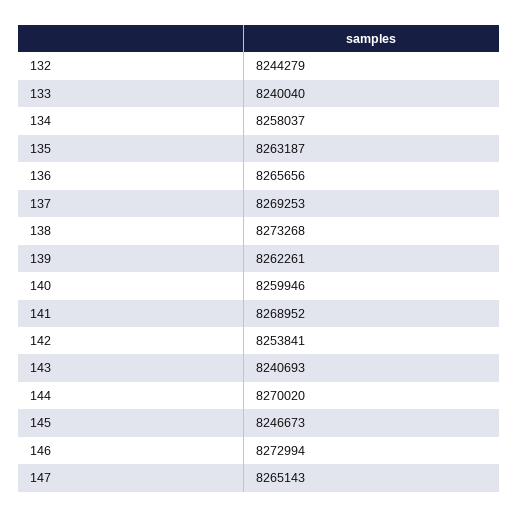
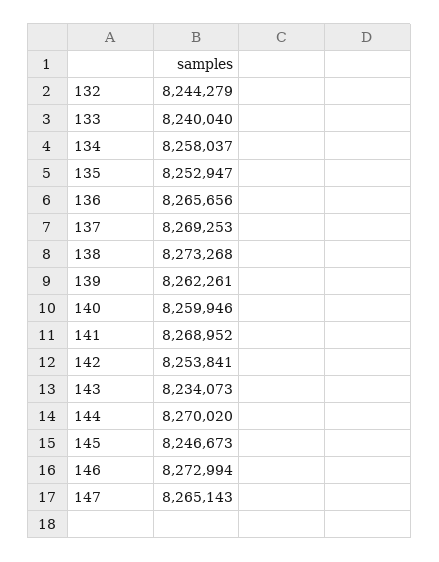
  {
    "132": 8244279,
    "133": 8240040,
    "134": 8258037,
-   "135": 8263187,
+   "135": 8252947,
    "136": 8265656,
    "137": 8269253,
    "138": 8273268,
    "139": 8262261,
    "140": 8259946,
    "141": 8268952,
    "142": 8253841,
-   "143": 8240693,
+   "143": 8234073,
    "144": 8270020,
    "145": 8246673,
    "146": 8272994,
    "147": 8265143
  }

